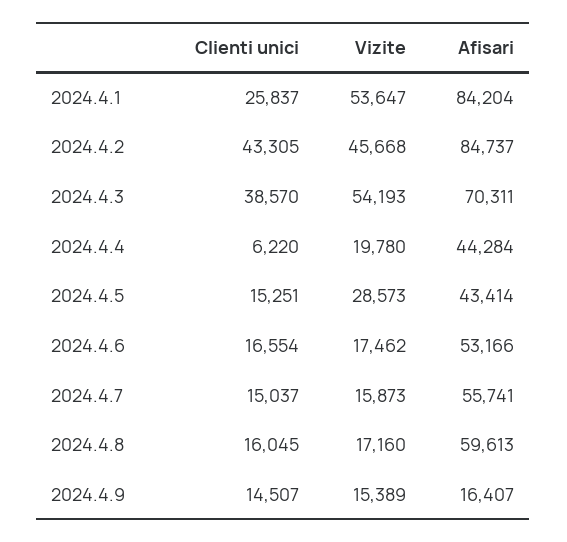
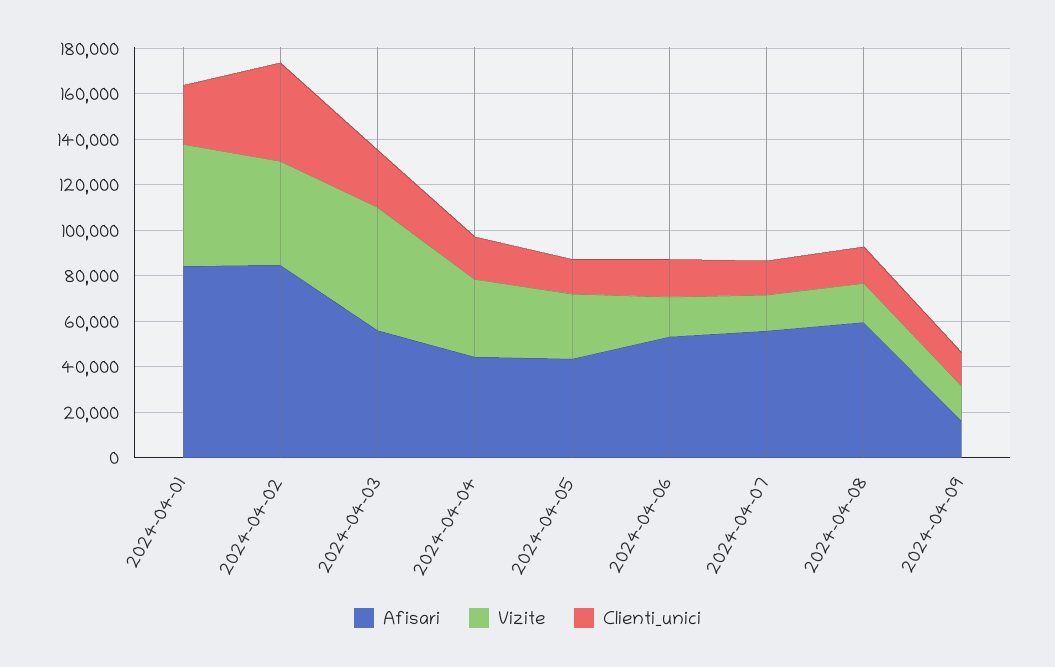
  {
    "Clienti unici": {
      "2024.4.1": 25837,
      "2024.4.2": 43305,
-     "2024.4.3": 38570,
+     "2024.4.3": 25000,
-     "2024.4.4": 6220,
+     "2024.4.4": 20000,
      "2024.4.5": 15251,
      "2024.4.6": 16554,
      "2024.4.7": 15037,
      "2024.4.8": 16045,
      "2024.4.9": 14507
    },
    "Vizite": {
      "2024.4.1": 53647,
      "2024.4.2": 45668,
      "2024.4.3": 54193,
-     "2024.4.4": 19780,
+     "2024.4.4": 35000,
      "2024.4.5": 28573,
      "2024.4.6": 17462,
      "2024.4.7": 15873,
      "2024.4.8": 17160,
      "2024.4.9": 15389
    },
    "Afisari": {
      "2024.4.1": 84204,
      "2024.4.2": 84737,
-     "2024.4.3": 70311,
+     "2024.4.3": 55000,
      "2024.4.4": 44284,
      "2024.4.5": 43414,
      "2024.4.6": 53166,
      "2024.4.7": 55741,
      "2024.4.8": 59613,
      "2024.4.9": 16407
    }
  }

